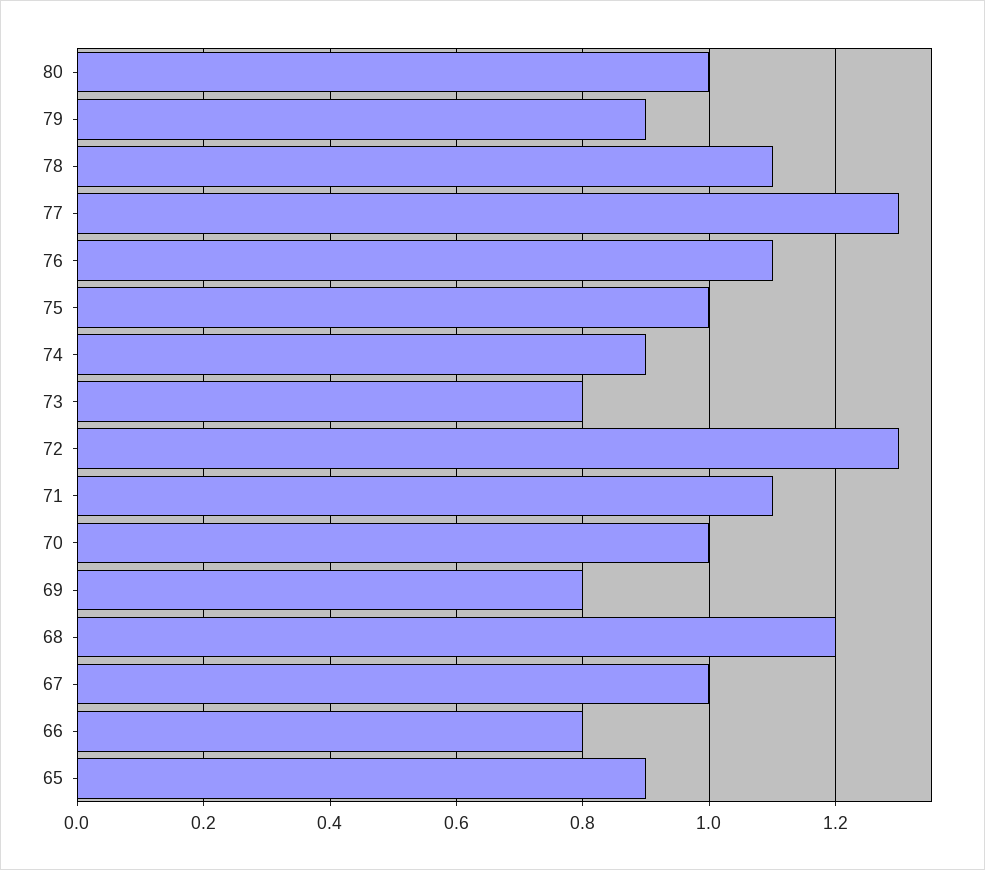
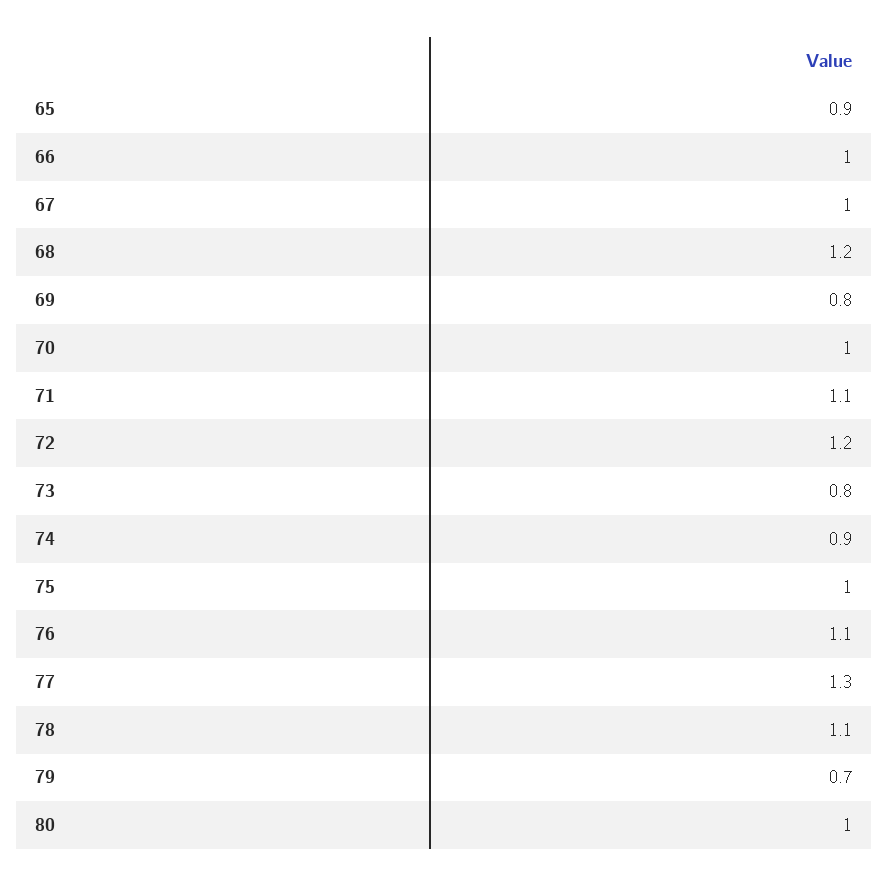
  {
    "80": 1,
-   "79": 0.9,
+   "79": 0.7,
    "78": 1.1,
    "77": 1.3,
    "76": 1.1,
    "75": 1,
    "74": 0.9,
    "73": 0.8,
-   "72": 1.3,
+   "72": 1.2,
    "71": 1.1,
    "70": 1,
    "69": 0.8,
    "68": 1.2,
    "67": 1,
-   "66": 0.8,
+   "66": 1,
    "65": 0.9
  }

